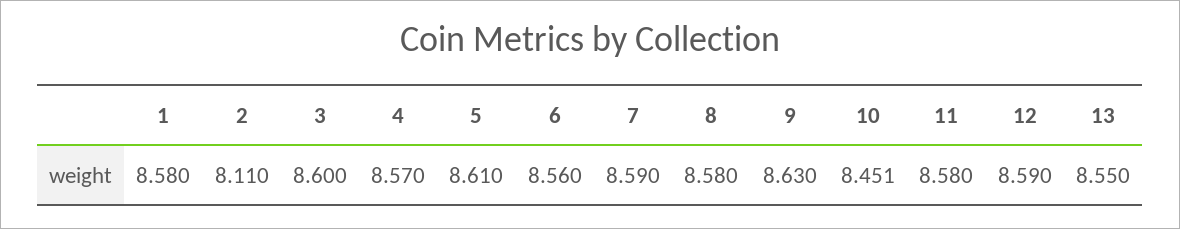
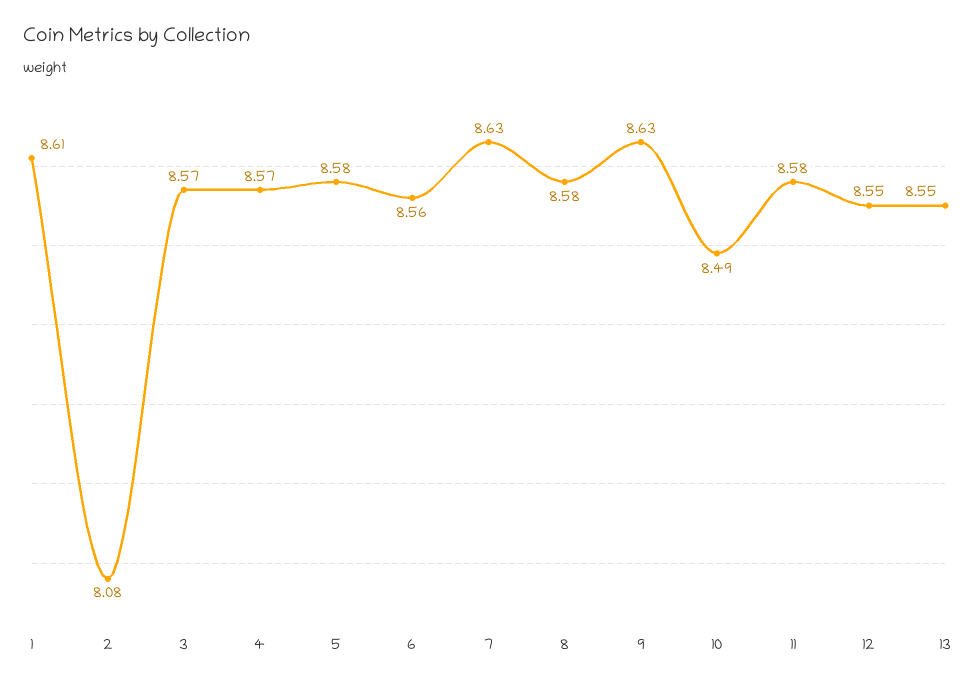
  {
-   "1": 8.58,
+   "1": 8.61,
-   "2": 8.11,
+   "2": 8.08,
-   "3": 8.6,
+   "3": 8.57,
    "4": 8.57,
-   "5": 8.61,
+   "5": 8.58,
    "6": 8.56,
-   "7": 8.59,
+   "7": 8.63,
    "8": 8.58,
    "9": 8.63,
-   "10": 8.451,
+   "10": 8.49,
    "11": 8.58,
-   "12": 8.59,
+   "12": 8.55,
    "13": 8.55
  }

